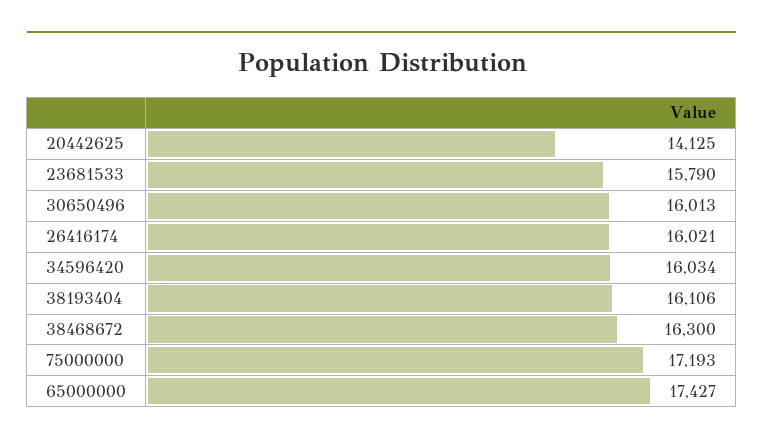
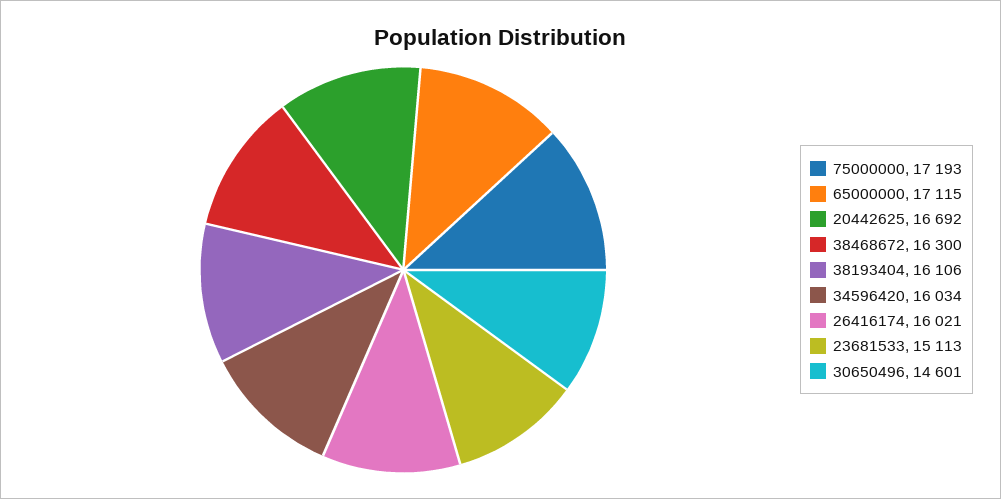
  {
-   "20442625": 14125,
+   "20442625": 16692,
-   "23681533": 15790,
+   "23681533": 15113,
-   "30650496": 16013,
+   "30650496": 14601,
    "26416174": 16021,
    "34596420": 16034,
    "38193404": 16106,
    "38468672": 16300,
    "75000000": 17193,
-   "65000000": 17427
+   "65000000": 17115
  }

